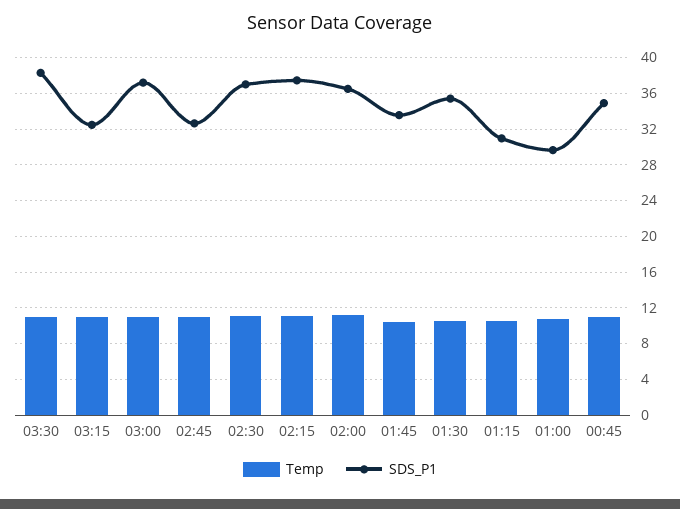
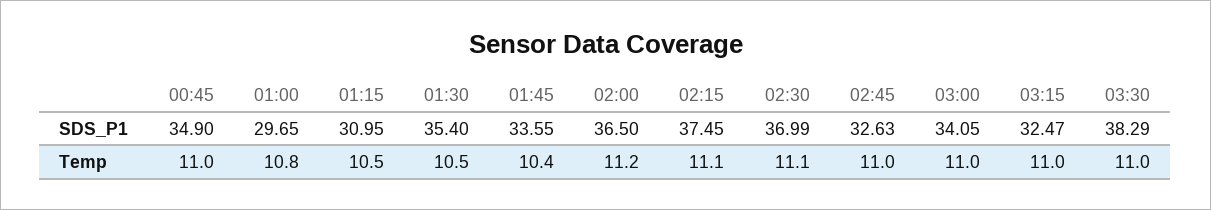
  {
    "Temp": {
      "03:30": 11,
      "03:15": 11,
      "03:00": 11,
      "02:45": 11,
      "02:30": 11.1,
      "02:15": 11.1,
      "02:00": 11.2,
      "01:45": 10.4,
      "01:30": 10.5,
      "01:15": 10.5,
      "01:00": 10.8,
      "00:45": 11
    },
    "SDS_P1": {
      "03:30": 38.29,
      "03:15": 32.47,
-     "03:00": 37,
+     "03:00": 34.05,
      "02:45": 32.63,
      "02:30": 36.99,
      "02:15": 37.45,
      "02:00": 36.5,
      "01:45": 33.55,
      "01:30": 35.4,
      "01:15": 30.95,
      "01:00": 29.65,
      "00:45": 34.9
    }
  }

